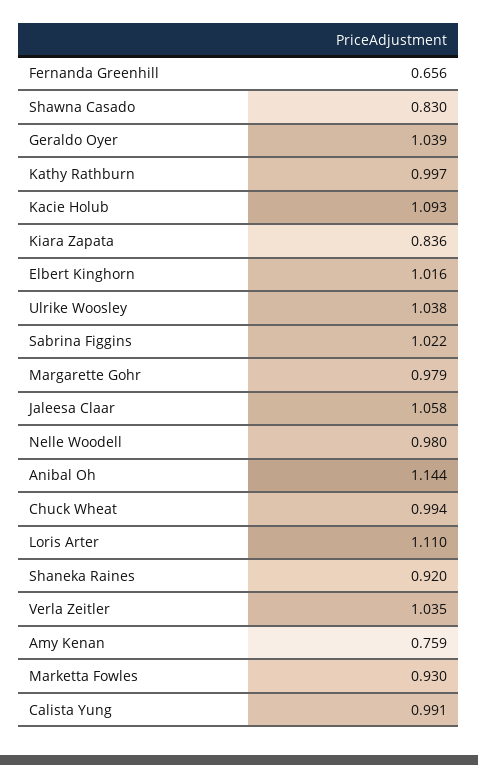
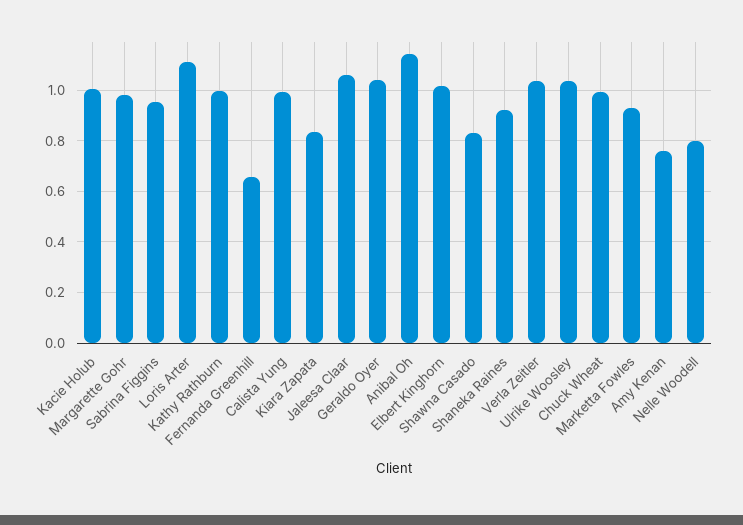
  {
    "Fernanda Greenhill": 0.656,
    "Shawna Casado": 0.83,
    "Geraldo Oyer": 1.039,
    "Kathy Rathburn": 0.997,
-   "Kacie Holub": 1.093,
+   "Kacie Holub": 1,
    "Kiara Zapata": 0.836,
    "Elbert Kinghorn": 1.016,
    "Ulrike Woosley": 1.038,
-   "Sabrina Figgins": 1.022,
+   "Sabrina Figgins": 0.95,
    "Margarette Gohr": 0.979,
    "Jaleesa Claar": 1.058,
-   "Nelle Woodell": 0.98,
+   "Nelle Woodell": 0.8,
    "Anibal Oh": 1.144,
    "Chuck Wheat": 0.994,
    "Loris Arter": 1.11,
    "Shaneka Raines": 0.92,
    "Verla Zeitler": 1.035,
    "Amy Kenan": 0.759,
    "Marketta Fowles": 0.93,
    "Calista Yung": 0.991
  }

